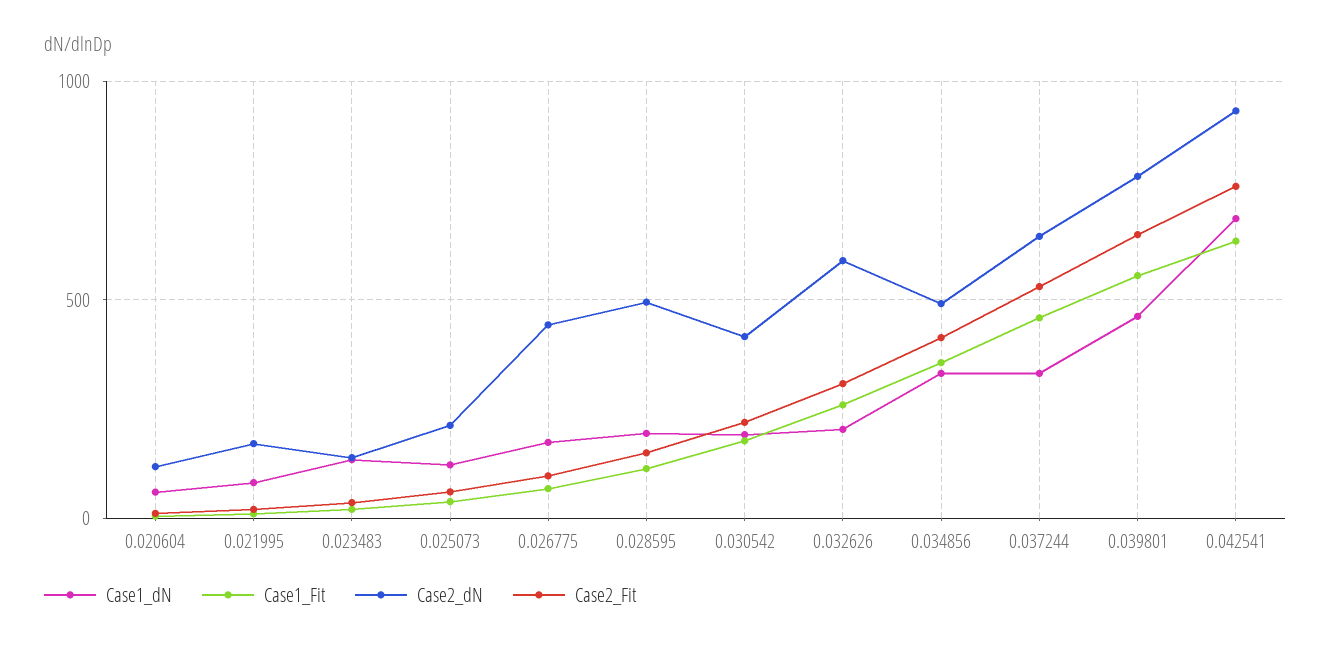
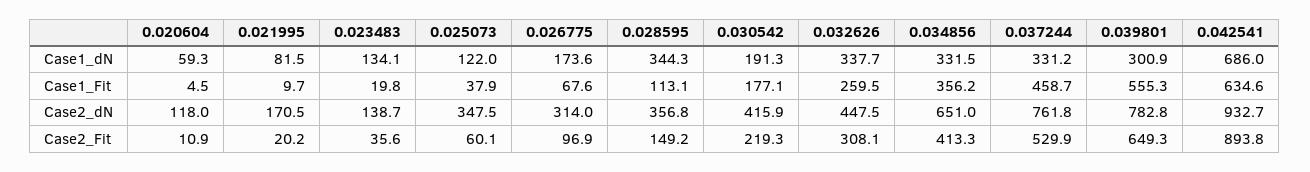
  {
    "Case1_dN": {
      "0.020604": 59.3,
      "0.021995": 81.5,
      "0.023483": 134.1,
      "0.025073": 122,
      "0.026775": 173.6,
-     "0.028595": 200,
+     "0.028595": 344.3,
      "0.030542": 191.3,
-     "0.032626": 200,
+     "0.032626": 337.7,
      "0.034856": 331.5,
      "0.037244": 331.2,
-     "0.039801": 450,
+     "0.039801": 300.9,
      "0.042541": 686
    },
    "Case1_Fit": {
      "0.020604": 4.5,
      "0.021995": 9.7,
      "0.023483": 19.8,
      "0.025073": 37.9,
      "0.026775": 67.6,
      "0.028595": 113.1,
      "0.030542": 177.1,
      "0.032626": 259.5,
      "0.034856": 356.2,
      "0.037244": 458.7,
      "0.039801": 555.3,
      "0.042541": 634.6
    },
    "Case2_dN": {
      "0.020604": 118,
      "0.021995": 170.5,
      "0.023483": 138.7,
-     "0.025073": 200,
+     "0.025073": 347.5,
-     "0.026775": 450,
+     "0.026775": 314,
-     "0.028595": 500,
+     "0.028595": 356.8,
      "0.030542": 415.9,
-     "0.032626": 600,
+     "0.032626": 447.5,
-     "0.034856": 500,
+     "0.034856": 651,
-     "0.037244": 650,
+     "0.037244": 761.8,
      "0.039801": 782.8,
      "0.042541": 932.7
    },
    "Case2_Fit": {
      "0.020604": 10.9,
      "0.021995": 20.2,
      "0.023483": 35.6,
      "0.025073": 60.1,
      "0.026775": 96.9,
      "0.028595": 149.2,
      "0.030542": 219.3,
      "0.032626": 308.1,
      "0.034856": 413.3,
      "0.037244": 529.9,
      "0.039801": 649.3,
-     "0.042541": 750
+     "0.042541": 893.8
    }
  }

